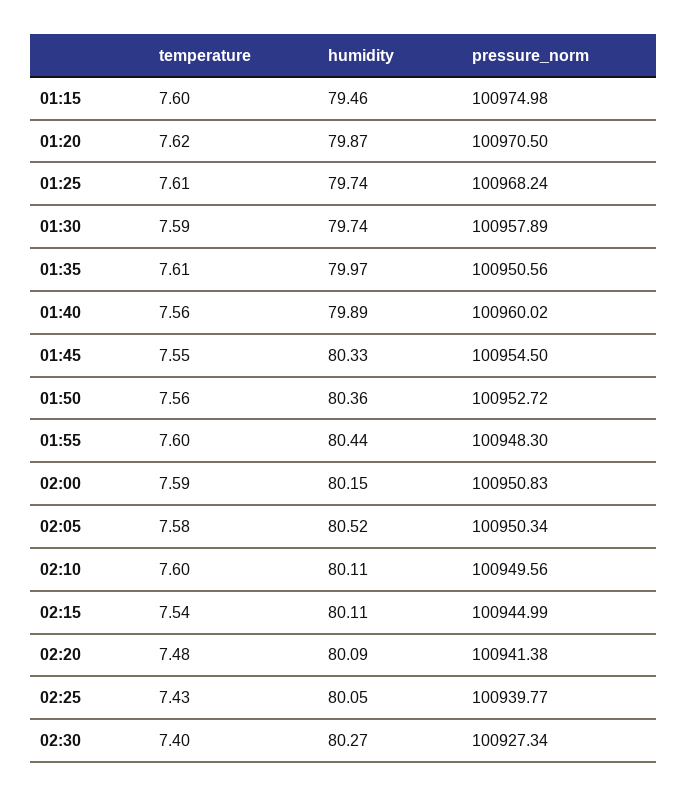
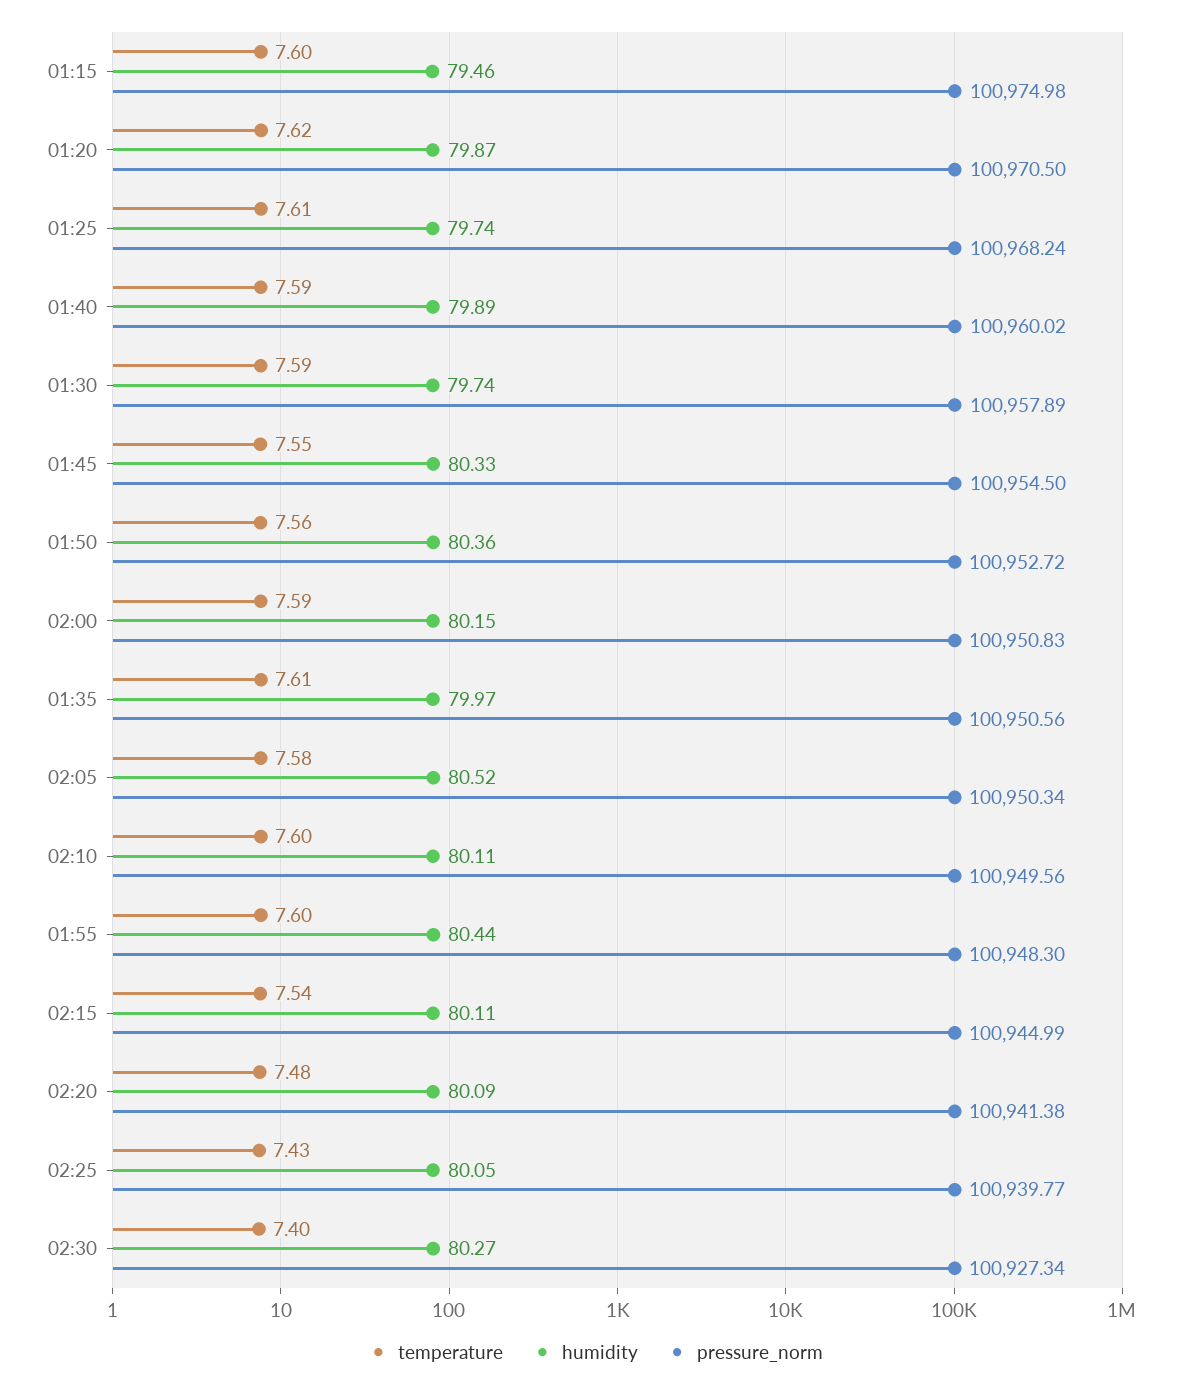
  {
    "temperature": {
      "01:15": 7.6,
      "01:20": 7.62,
      "01:25": 7.61,
      "01:30": 7.59,
      "01:35": 7.61,
-     "01:40": 7.56,
+     "01:40": 7.59,
      "01:45": 7.55,
      "01:50": 7.56,
      "01:55": 7.6,
      "02:00": 7.59,
      "02:05": 7.58,
      "02:10": 7.6,
      "02:15": 7.54,
      "02:20": 7.48,
      "02:25": 7.43,
      "02:30": 7.4
    },
    "humidity": {
      "01:15": 79.46,
      "01:20": 79.87,
      "01:25": 79.74,
      "01:30": 79.74,
      "01:35": 79.97,
      "01:40": 79.89,
      "01:45": 80.33,
      "01:50": 80.36,
      "01:55": 80.44,
      "02:00": 80.15,
      "02:05": 80.52,
      "02:10": 80.11,
      "02:15": 80.11,
      "02:20": 80.09,
      "02:25": 80.05,
      "02:30": 80.27
    },
    "pressure_norm": {
      "01:15": 100974.98,
      "01:20": 100970.5,
      "01:25": 100968.24,
      "01:30": 100957.89,
      "01:35": 100950.56,
      "01:40": 100960.02,
      "01:45": 100954.5,
      "01:50": 100952.72,
      "01:55": 100948.3,
      "02:00": 100950.83,
      "02:05": 100950.34,
      "02:10": 100949.56,
      "02:15": 100944.99,
      "02:20": 100941.38,
      "02:25": 100939.77,
      "02:30": 100927.34
    }
  }

